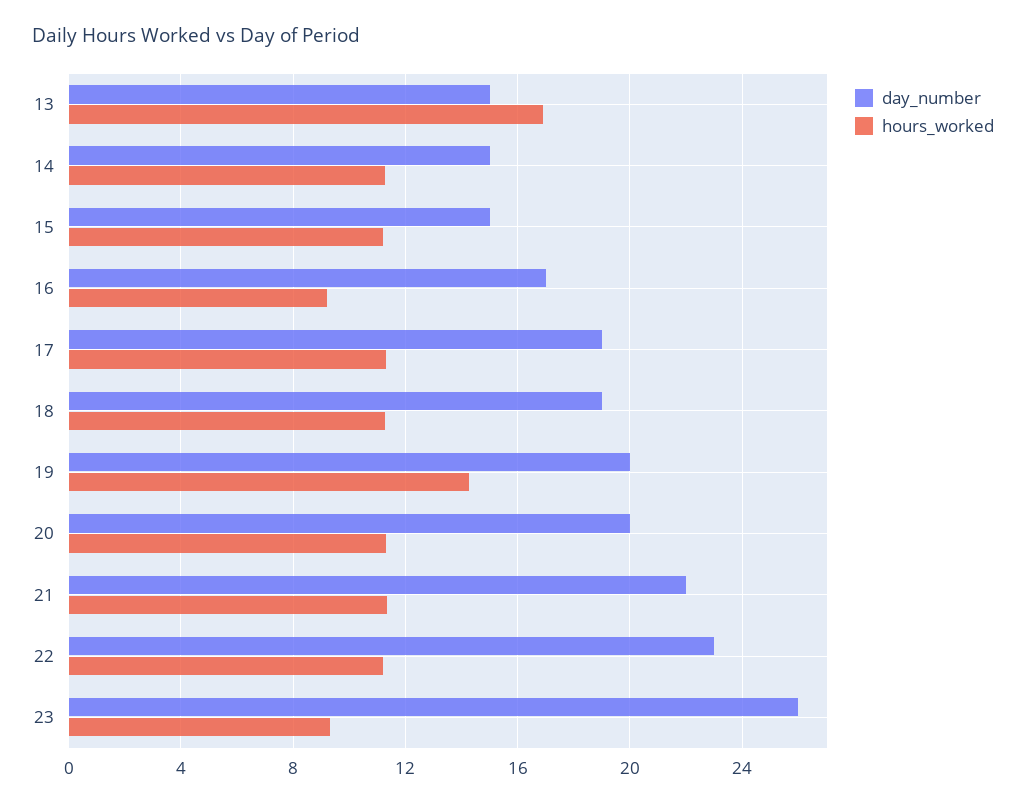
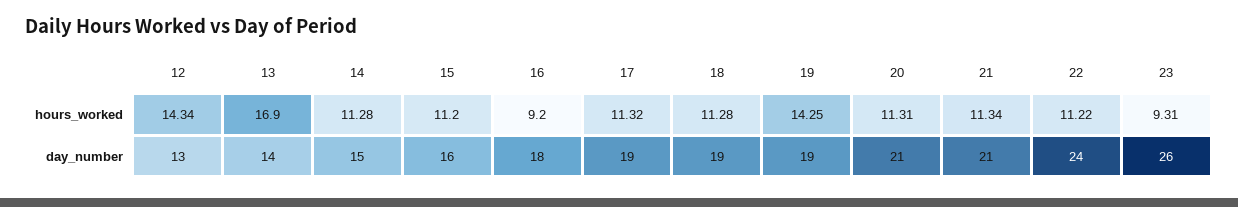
  {
    "day_number": {
-     "13": 15,
+     "13": 14,
      "14": 15,
-     "15": 15,
+     "15": 16,
-     "16": 17,
+     "16": 18,
      "17": 19,
      "18": 19,
-     "19": 20,
+     "19": 19,
-     "20": 20,
+     "20": 21,
-     "21": 22,
+     "21": 21,
-     "22": 23,
+     "22": 24,
-     "23": 26
+     "23": 26,
+     "12": 13
    },
    "hours_worked": {
      "13": 16.9,
      "14": 11.28,
      "15": 11.2,
      "16": 9.2,
      "17": 11.32,
      "18": 11.28,
      "19": 14.25,
      "20": 11.31,
      "21": 11.34,
      "22": 11.22,
-     "23": 9.31
+     "23": 9.31,
+     "12": 14.34
    }
  }

